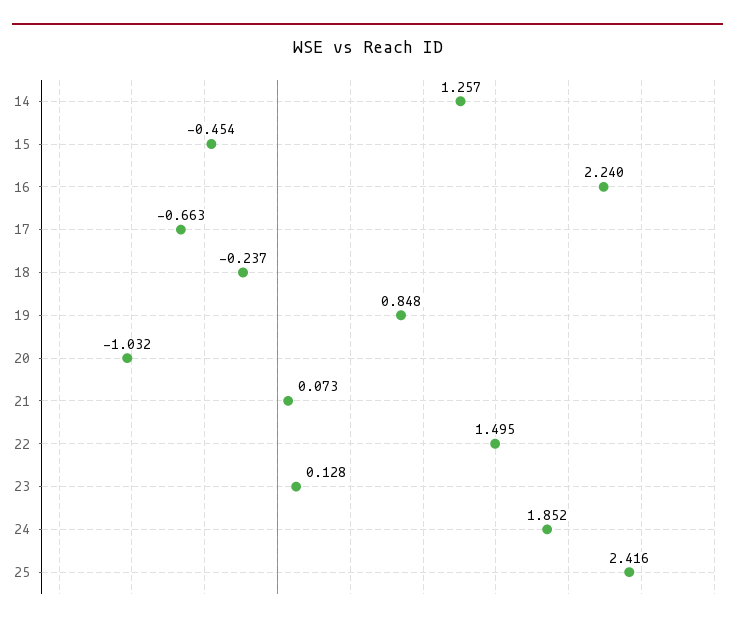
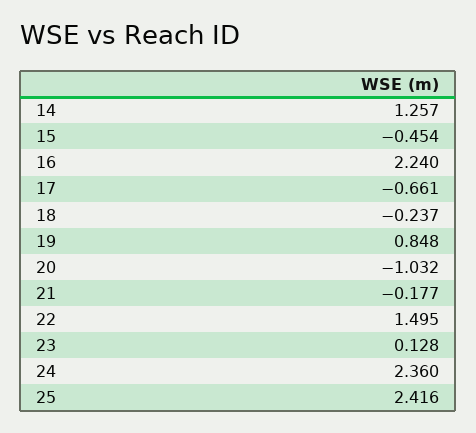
  {
    "14": 1.257,
    "15": -0.454,
    "16": 2.24,
-   "17": -0.663,
+   "17": -0.661,
    "18": -0.237,
    "19": 0.848,
    "20": -1.032,
-   "21": 0.073,
+   "21": -0.177,
    "22": 1.495,
    "23": 0.128,
-   "24": 1.852,
+   "24": 2.36,
    "25": 2.416
  }

